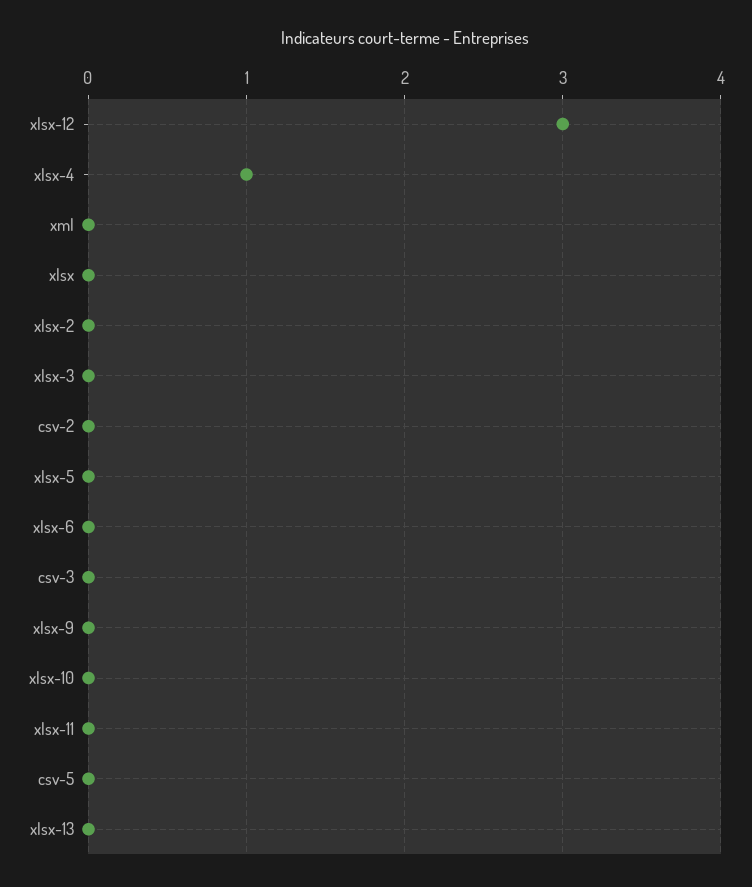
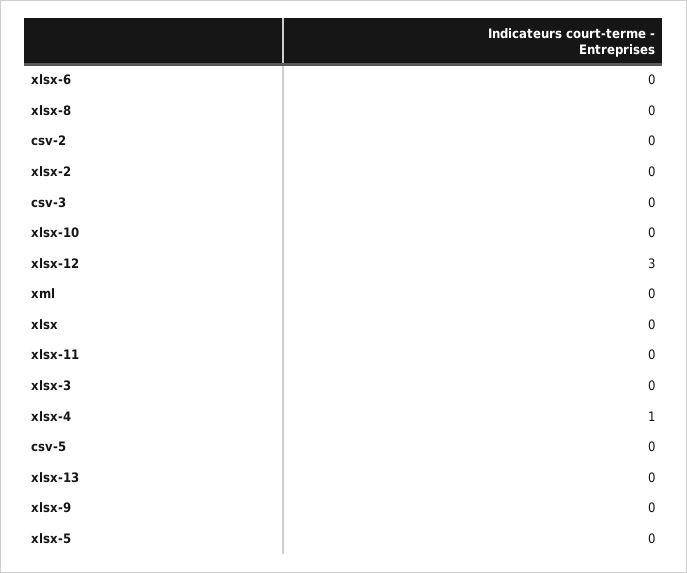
  {
    "xlsx-12": 3,
    "xlsx-4": 1,
    "xml": 0,
    "xlsx": 0,
    "xlsx-2": 0,
    "xlsx-3": 0,
    "csv-2": 0,
    "xlsx-5": 0,
    "xlsx-6": 0,
    "csv-3": 0,
    "xlsx-9": 0,
    "xlsx-10": 0,
    "xlsx-11": 0,
    "csv-5": 0,
-   "xlsx-13": 0
+   "xlsx-13": 0,
+   "xlsx-8": 0
  }

